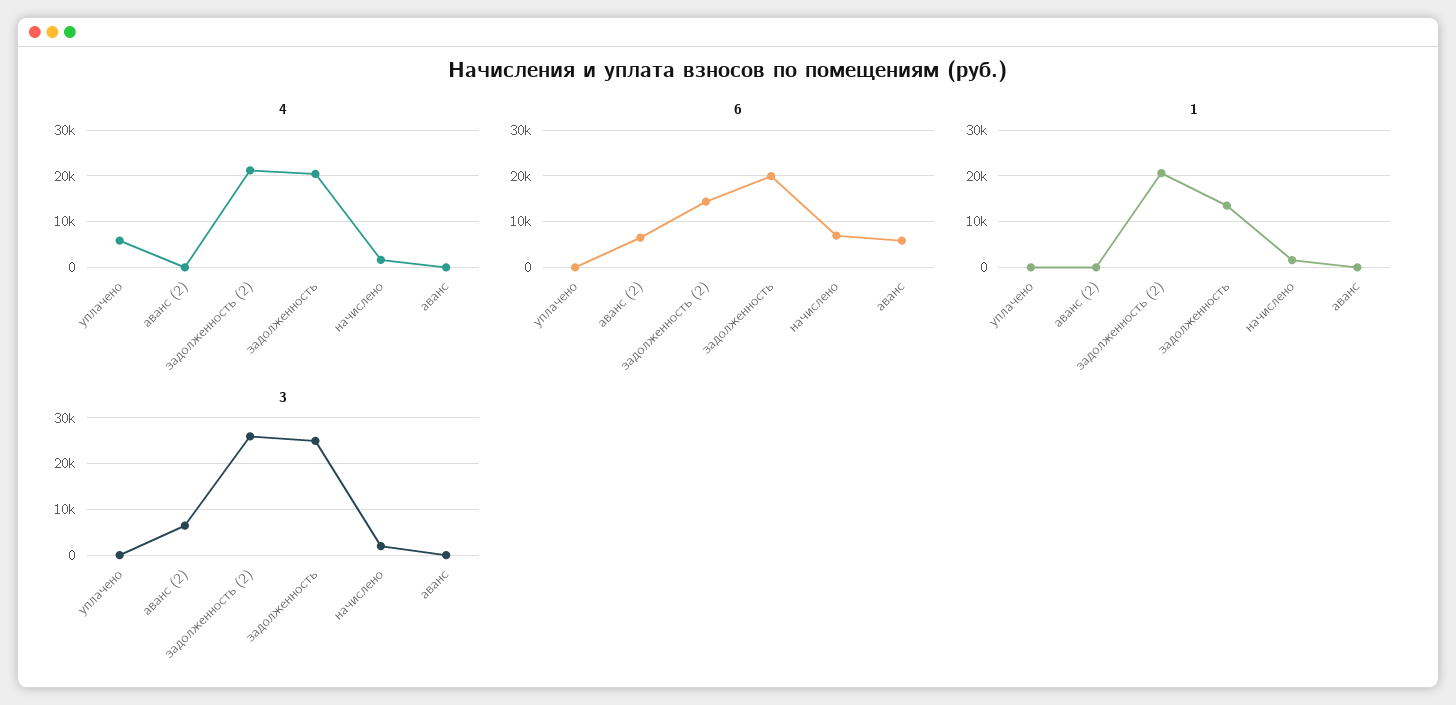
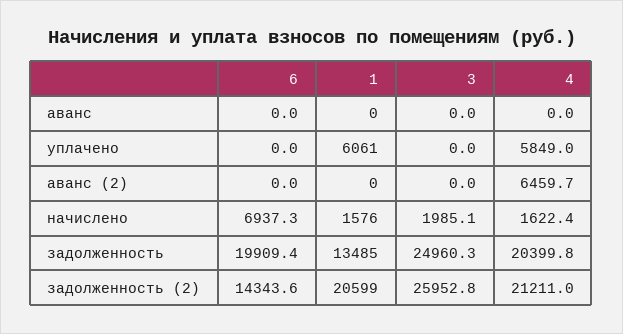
  {
    "4": {
      "уплачено": 5849,
-     "аванс (2)": 0,
+     "аванс (2)": 6459.7,
      "задолженность (2)": 21211,
      "задолженность": 20399.8,
      "начислено": 1622.4,
      "аванс": 0
    },
    "6": {
      "уплачено": 0,
-     "аванс (2)": 6000,
+     "аванс (2)": 0,
      "задолженность (2)": 14343.6,
      "задолженность": 19909.4,
      "начислено": 6937.3,
-     "аванс": 6000
+     "аванс": 0
    },
    "1": {
-     "уплачено": 0,
+     "уплачено": 6061,
      "аванс (2)": 0,
      "задолженность (2)": 20599,
      "задолженность": 13485,
      "начислено": 1576,
      "аванс": 0
    },
    "3": {
      "уплачено": 0,
-     "аванс (2)": 6000,
+     "аванс (2)": 0,
      "задолженность (2)": 25952.8,
      "задолженность": 24960.3,
      "начислено": 1985.1,
      "аванс": 0
    }
  }

